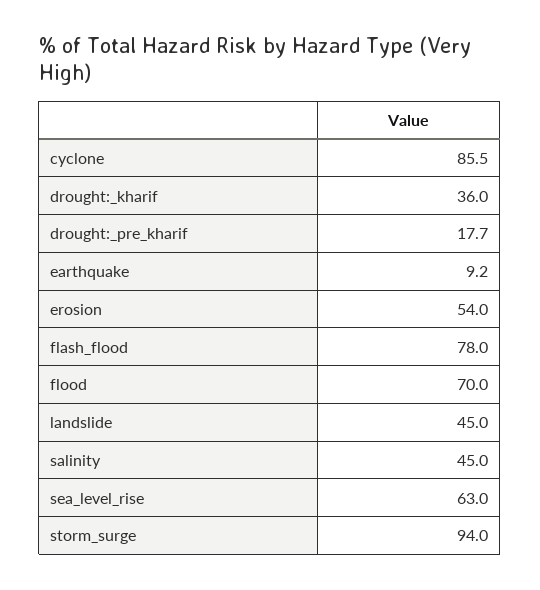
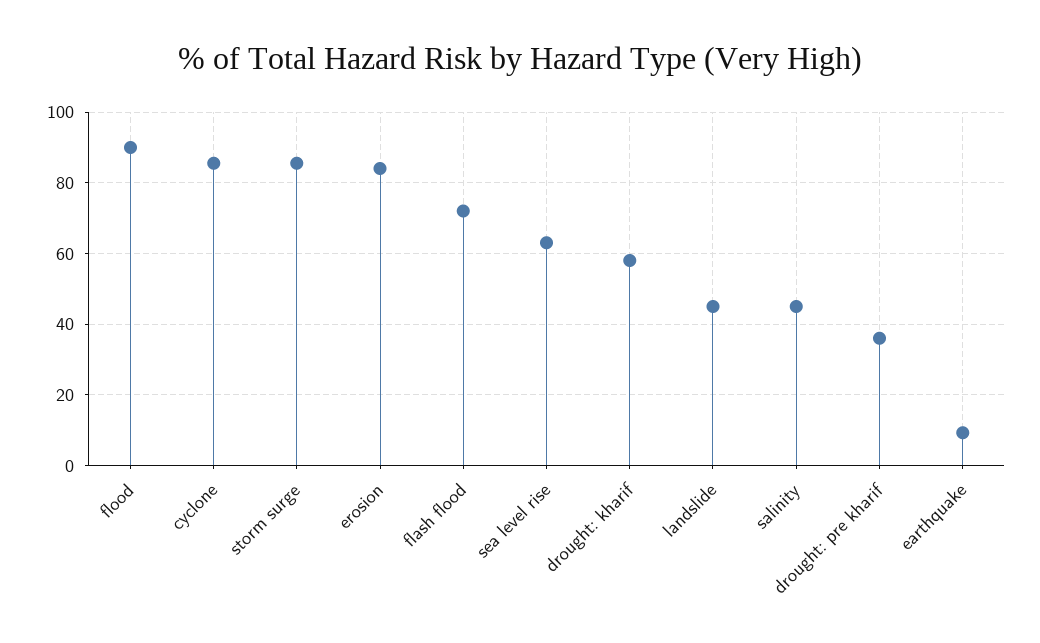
  {
    "cyclone": 85.5,
-   "drought:_kharif": 36,
+   "drought:_kharif": 58,
-   "drought:_pre_kharif": 17.7,
+   "drought:_pre_kharif": 36,
    "earthquake": 9.2,
-   "erosion": 54,
+   "erosion": 84,
-   "flash_flood": 78,
+   "flash_flood": 72,
-   "flood": 70,
+   "flood": 90,
    "landslide": 45,
    "salinity": 45,
    "sea_level_rise": 63,
-   "storm_surge": 94
+   "storm_surge": 86
  }

